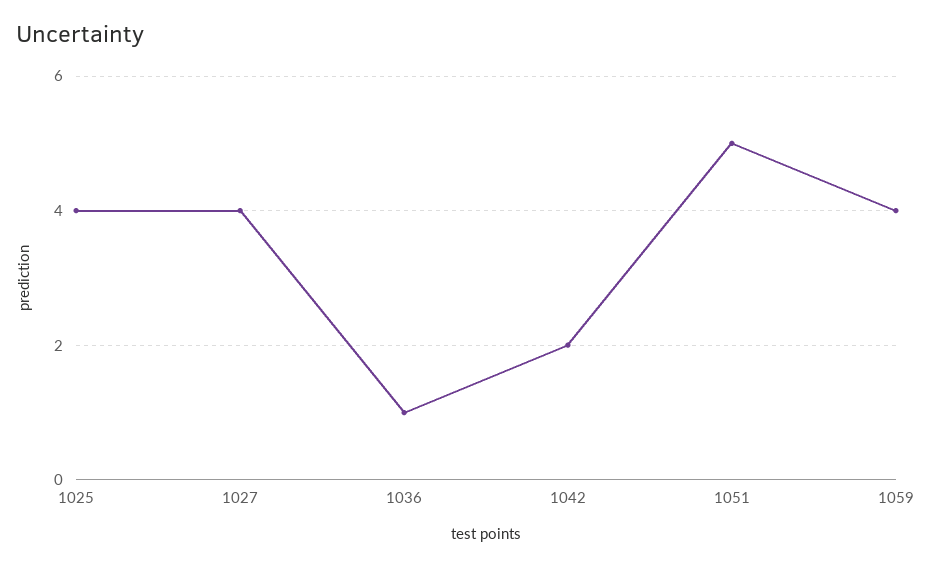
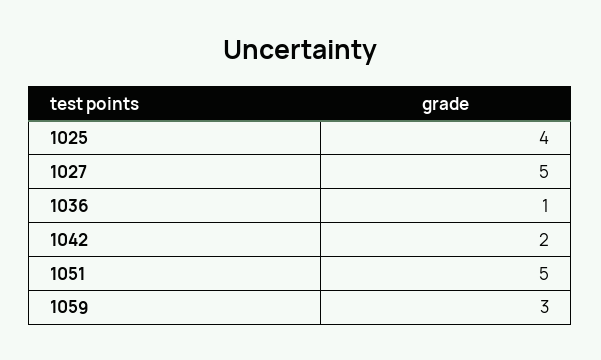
  {
    "1025": 4,
-   "1027": 4,
+   "1027": 5,
    "1036": 1,
    "1042": 2,
    "1051": 5,
-   "1059": 4
+   "1059": 3
  }

